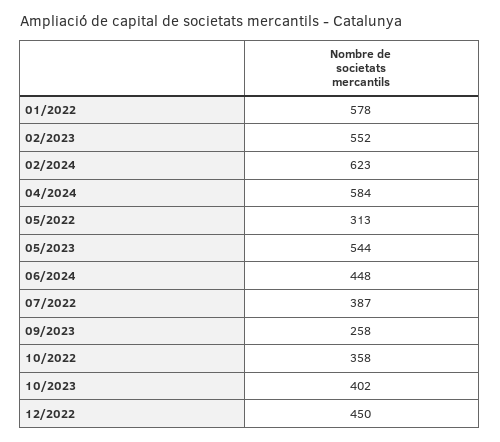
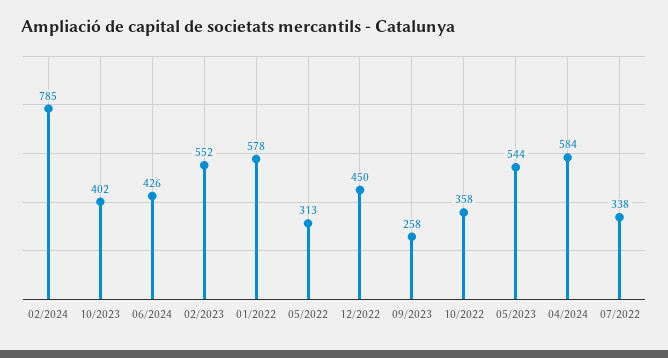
  {
    "01/2022": 578,
    "02/2023": 552,
-   "02/2024": 623,
+   "02/2024": 785,
    "04/2024": 584,
    "05/2022": 313,
    "05/2023": 544,
-   "06/2024": 448,
+   "06/2024": 426,
-   "07/2022": 387,
+   "07/2022": 338,
    "09/2023": 258,
    "10/2022": 358,
    "10/2023": 402,
    "12/2022": 450
  }

